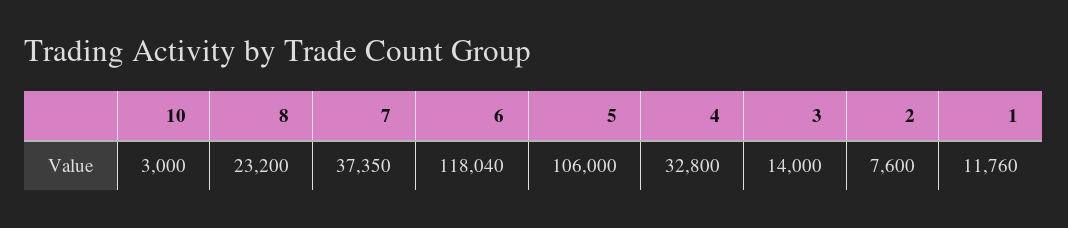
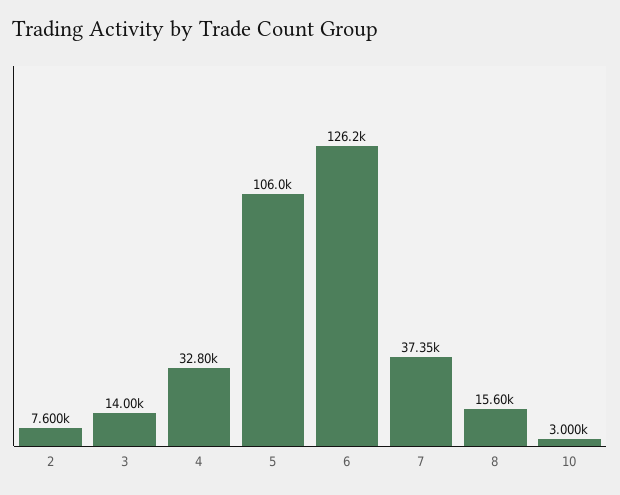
  {
    "10": 3000,
-   "8": 23200,
+   "8": 15600,
    "7": 37350,
-   "6": 118040,
+   "6": 126200,
    "5": 106000,
    "4": 32800,
    "3": 14000,
-   "2": 7600,
+   "2": 7600
-   "1": 11760
  }

